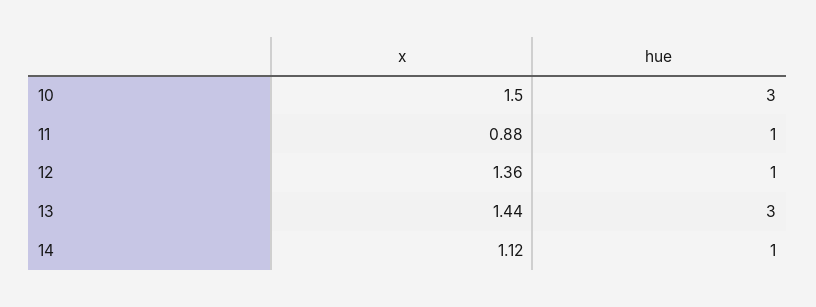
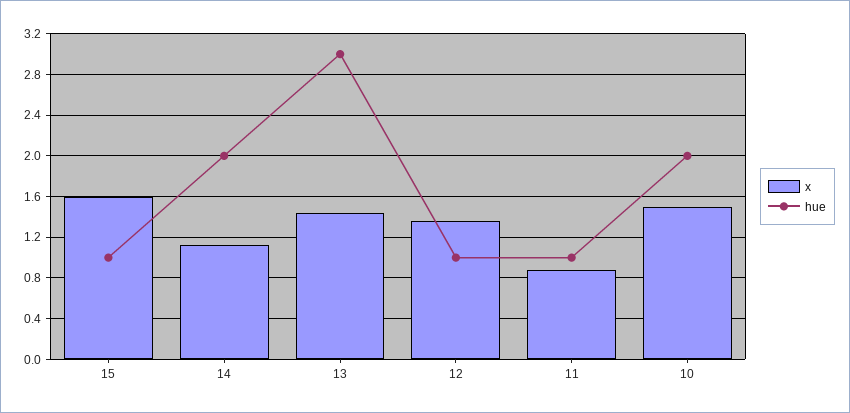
  {
    "x": {
      "10": 1.5,
      "11": 0.88,
      "12": 1.36,
      "13": 1.44,
-     "14": 1.12
+     "14": 1.12,
+     "15": 1.6
    },
    "hue": {
-     "10": 3,
+     "10": 2,
      "11": 1,
      "12": 1,
      "13": 3,
-     "14": 1
+     "14": 2,
+     "15": 1
    }
  }

